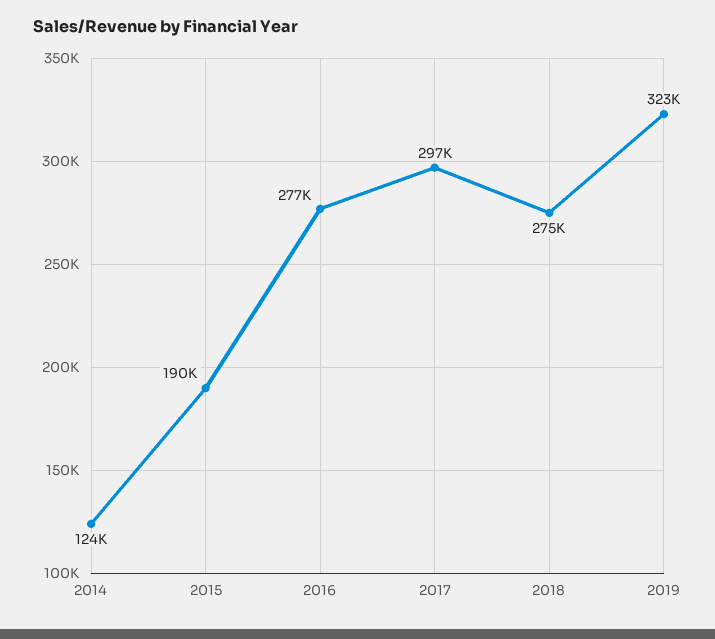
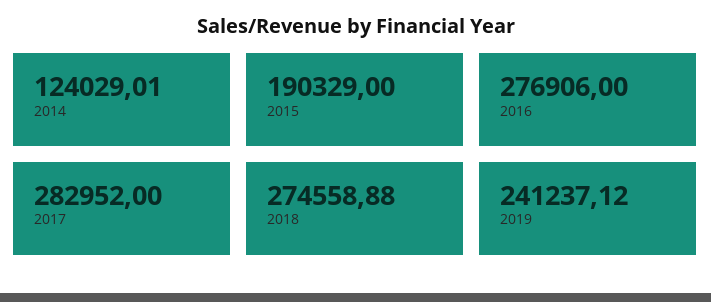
  {
    "2014": 124029.01,
    "2015": 190329,
    "2016": 276906,
-   "2017": 297000,
+   "2017": 282952,
    "2018": 274558.88,
-   "2019": 323000
+   "2019": 241237.12
  }

